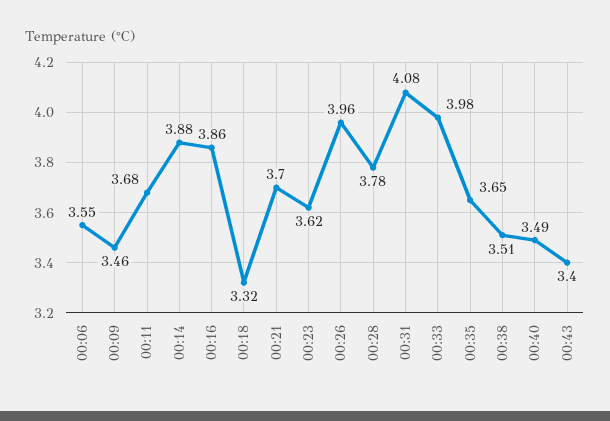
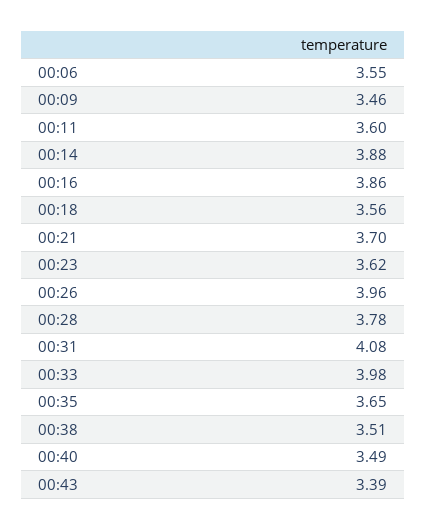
  {
    "00:06": 3.55,
    "00:09": 3.46,
-   "00:11": 3.68,
+   "00:11": 3.6,
    "00:14": 3.88,
    "00:16": 3.86,
-   "00:18": 3.32,
+   "00:18": 3.56,
    "00:21": 3.7,
    "00:23": 3.62,
    "00:26": 3.96,
    "00:28": 3.78,
    "00:31": 4.08,
    "00:33": 3.98,
    "00:35": 3.65,
    "00:38": 3.51,
    "00:40": 3.49,
-   "00:43": 3.4
+   "00:43": 3.39
  }

